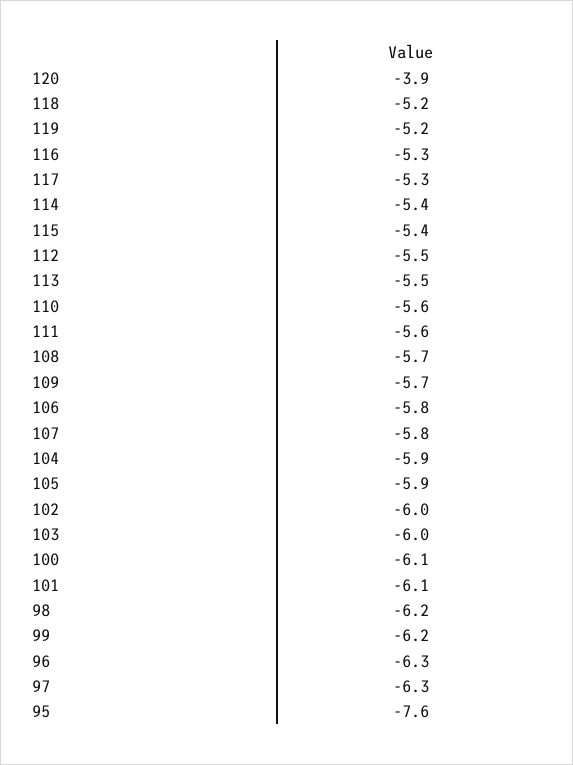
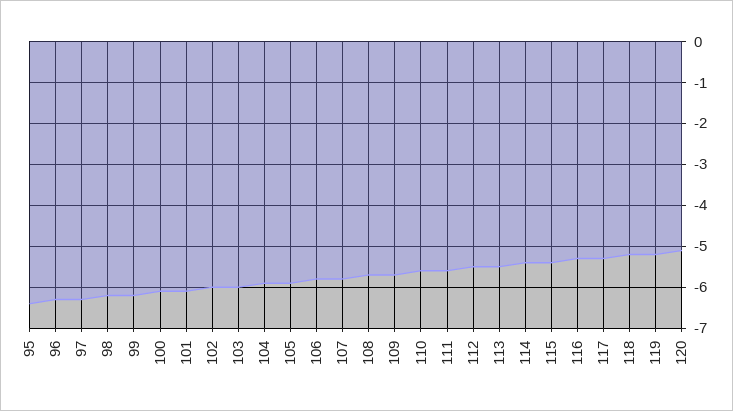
  {
-   "120": -3.9,
+   "120": -5,
    "118": -5.2,
    "119": -5.2,
    "116": -5.3,
    "117": -5.3,
    "114": -5.4,
    "115": -5.4,
    "112": -5.5,
    "113": -5.5,
    "110": -5.6,
    "111": -5.6,
    "108": -5.7,
    "109": -5.7,
    "106": -5.8,
    "107": -5.8,
    "104": -5.9,
    "105": -5.9,
    "102": -6,
    "103": -6,
    "100": -6.1,
    "101": -6.1,
    "98": -6.2,
    "99": -6.2,
    "96": -6.3,
    "97": -6.3,
-   "95": -7.6
+   "95": -6.5
  }

